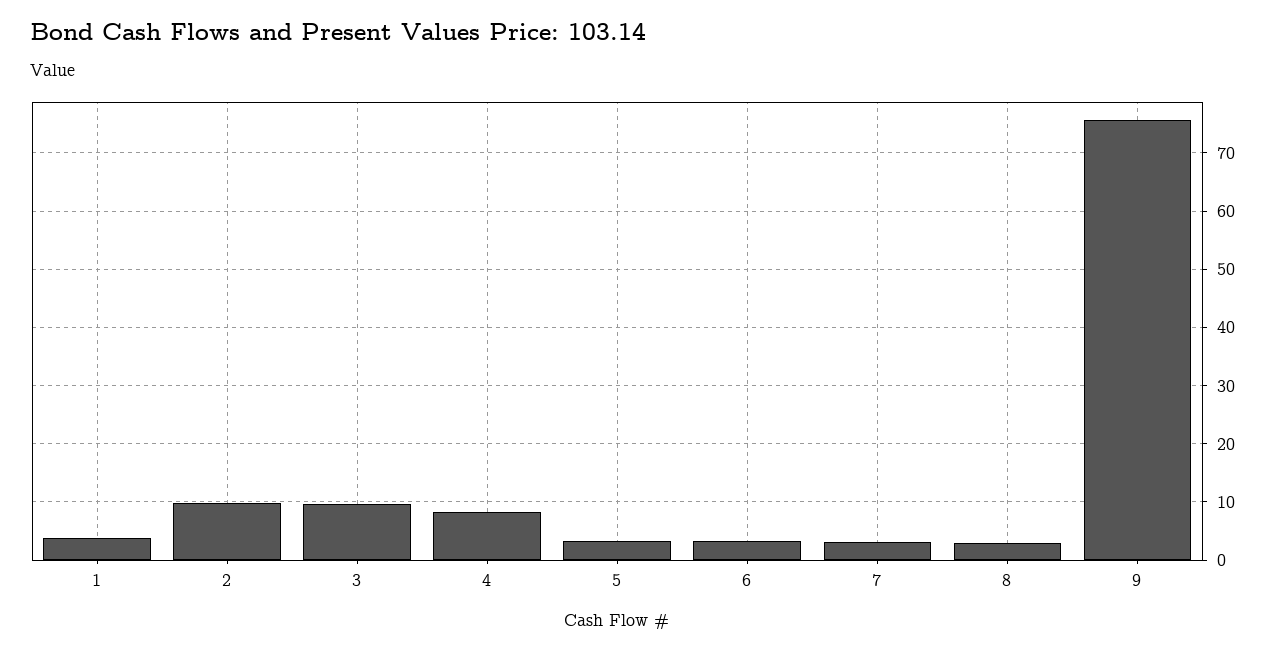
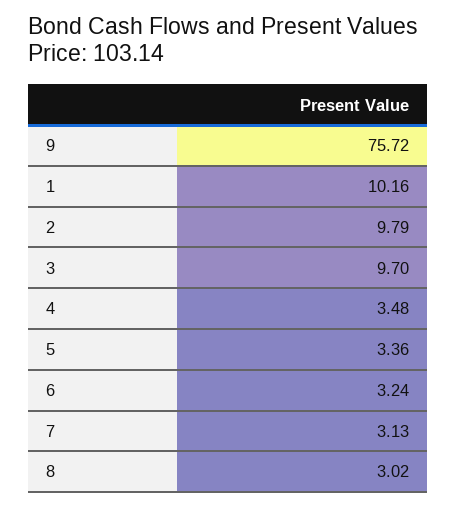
  {
-   "1": 4,
+   "1": 10.16,
    "2": 9.79,
    "3": 9.7,
-   "4": 8,
+   "4": 3.48,
    "5": 3.36,
    "6": 3.24,
    "7": 3.13,
    "8": 3.02,
    "9": 75.72
  }

